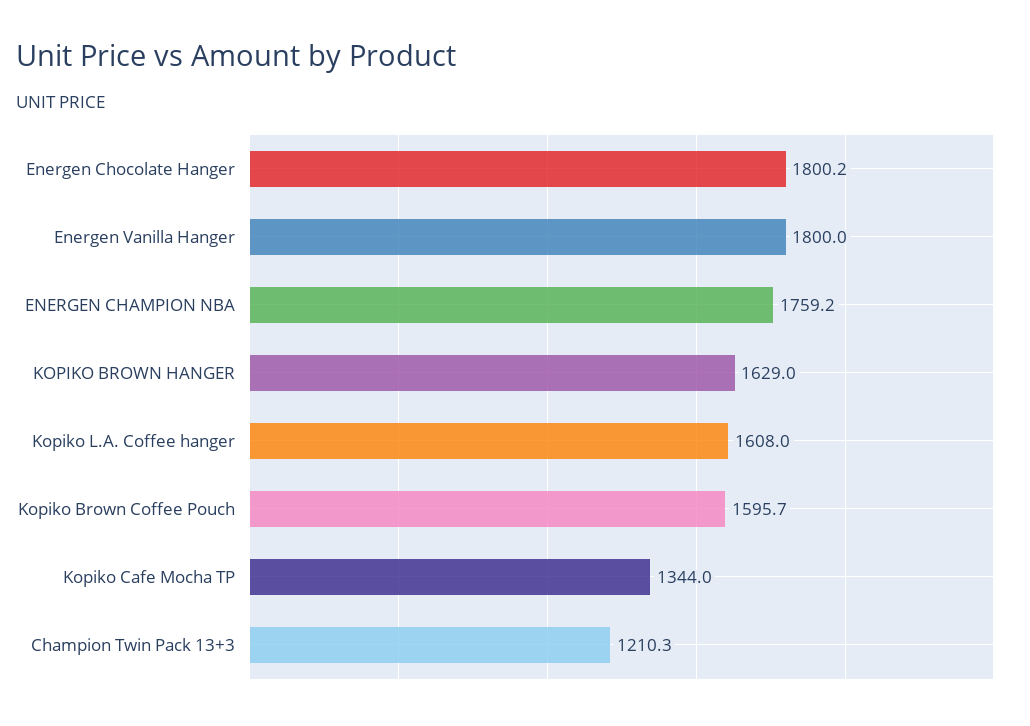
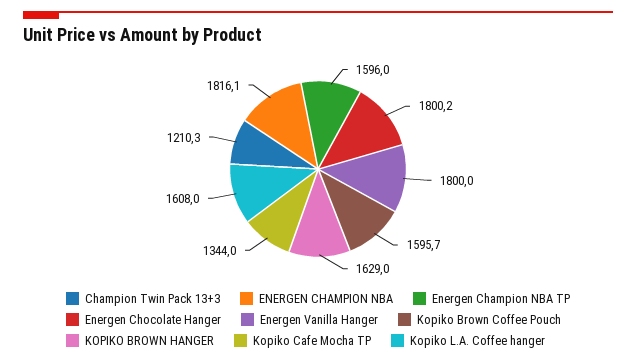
  {
    "Energen Chocolate Hanger": 1800.2,
    "Energen Vanilla Hanger": 1800,
-   "ENERGEN CHAMPION NBA": 1759.2,
+   "ENERGEN CHAMPION NBA": 1816.1,
    "KOPIKO BROWN HANGER": 1629,
    "Kopiko L.A. Coffee hanger": 1608,
    "Kopiko Brown Coffee Pouch": 1595.7,
    "Kopiko Cafe Mocha TP": 1344,
-   "Champion Twin Pack 13+3": 1210.3
+   "Champion Twin Pack 13+3": 1210.3,
+   "Energen Champion NBA TP": 1596
  }

